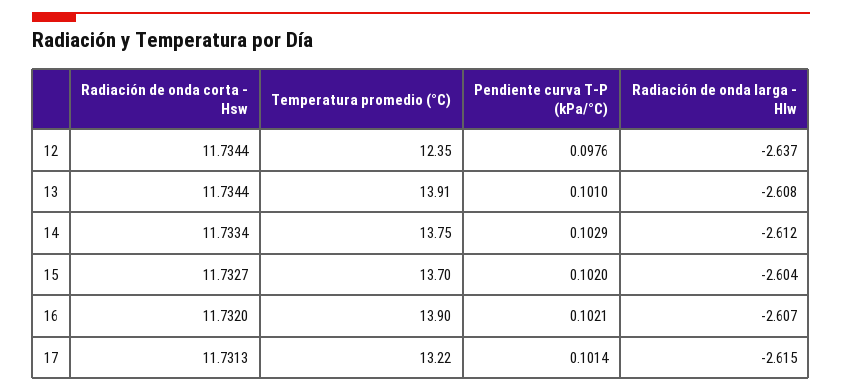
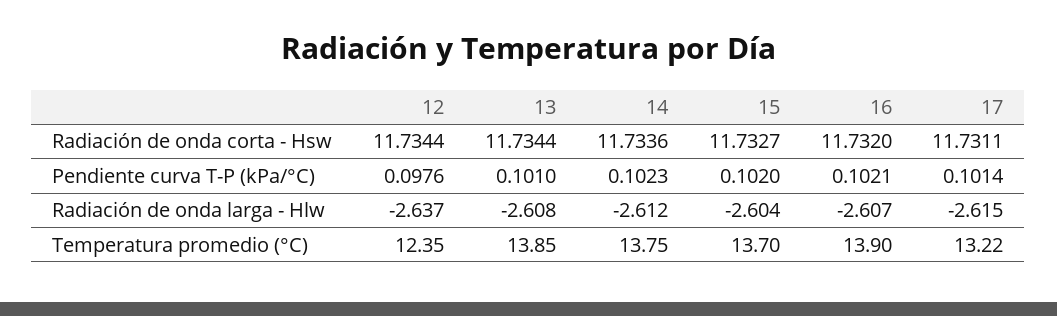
  {
    "Radiación de onda corta - Hsw": {
      "12": 11.7344,
      "13": 11.7344,
-     "14": 11.7334,
+     "14": 11.7336,
      "15": 11.7327,
      "16": 11.732,
-     "17": 11.7313
+     "17": 11.7311
    },
    "Temperatura promedio (°C)": {
      "12": 12.35,
-     "13": 13.91,
+     "13": 13.85,
      "14": 13.75,
      "15": 13.7,
      "16": 13.9,
      "17": 13.22
    },
    "Pendiente curva T-P (kPa/°C)": {
      "12": 0.0976,
      "13": 0.101,
-     "14": 0.1029,
+     "14": 0.1023,
      "15": 0.102,
      "16": 0.1021,
      "17": 0.1014
    },
    "Radiación de onda larga - Hlw": {
      "12": -2.637,
      "13": -2.608,
      "14": -2.612,
      "15": -2.604,
      "16": -2.607,
      "17": -2.615
    }
  }

